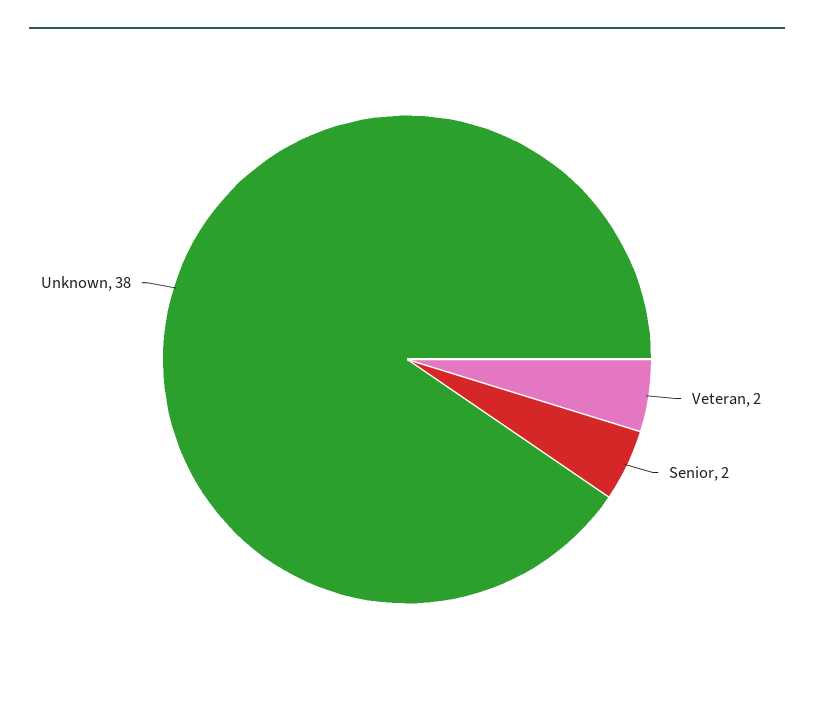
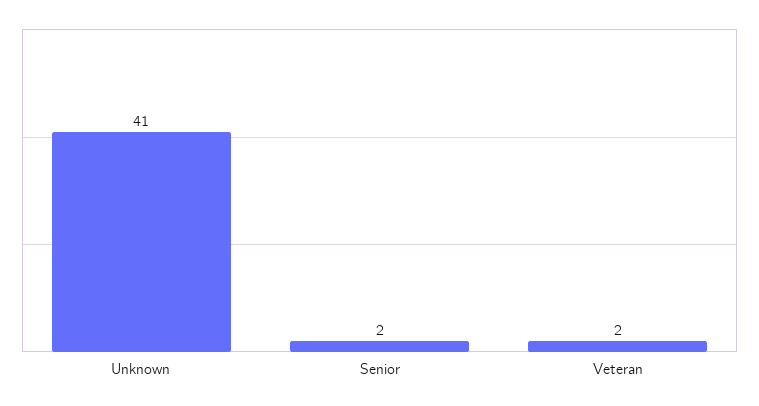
  {
    "Veteran": 2,
    "Senior": 2,
-   "Unknown": 38
+   "Unknown": 41
  }

